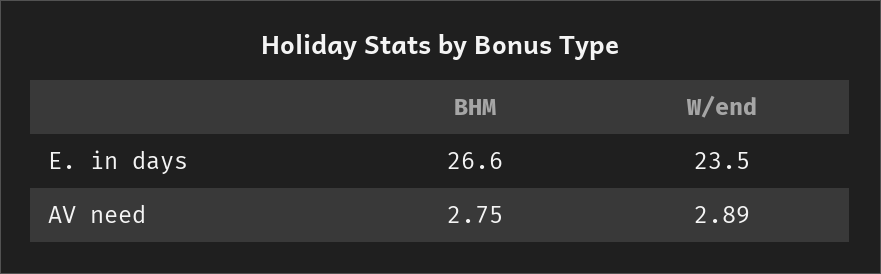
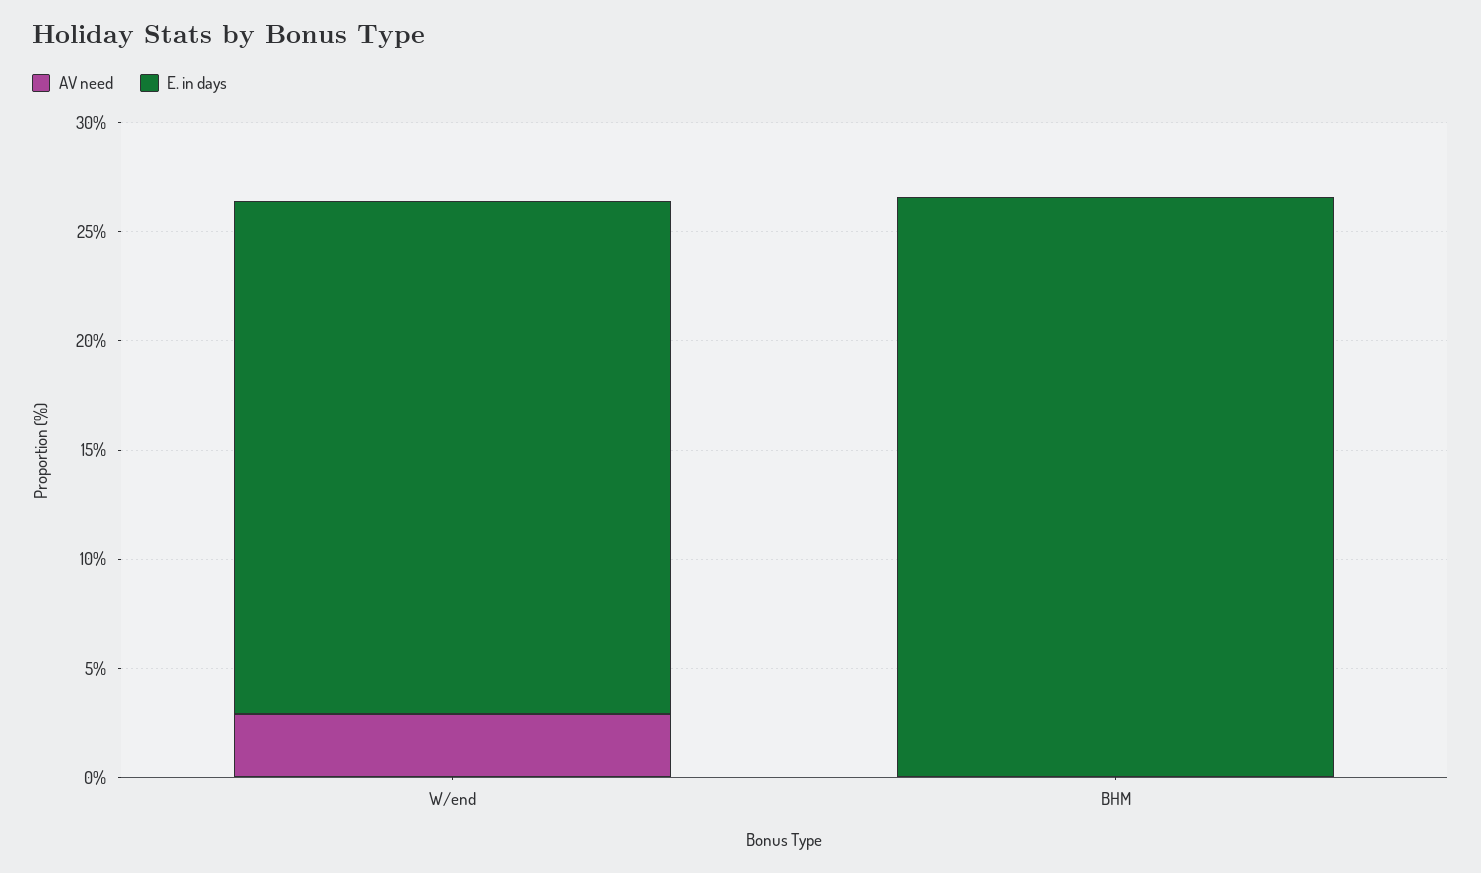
  {
    "E. in days": {
      "BHM": 26.6,
      "W/end": 23.5
    },
    "AV need": {
-     "BHM": 2.75,
+     "BHM": 0,
      "W/end": 2.89
    }
  }

